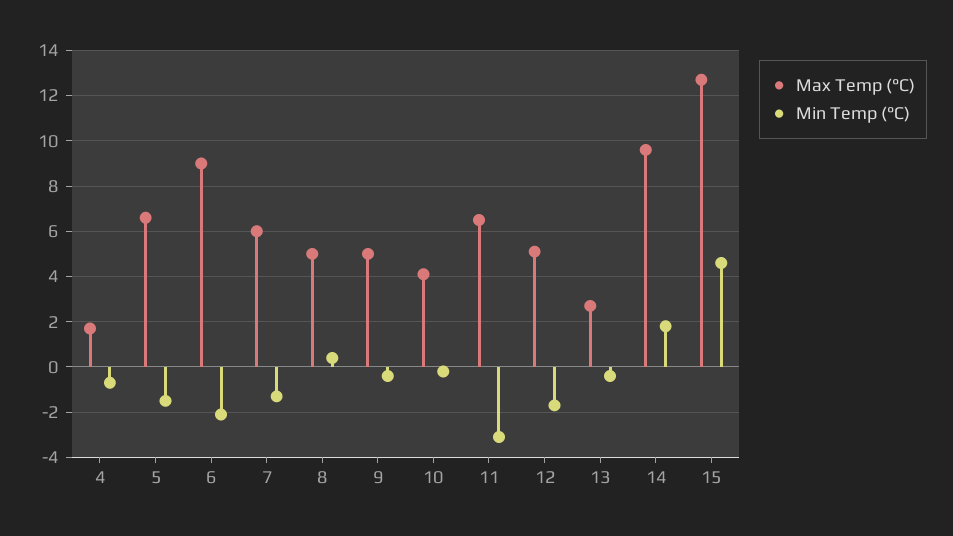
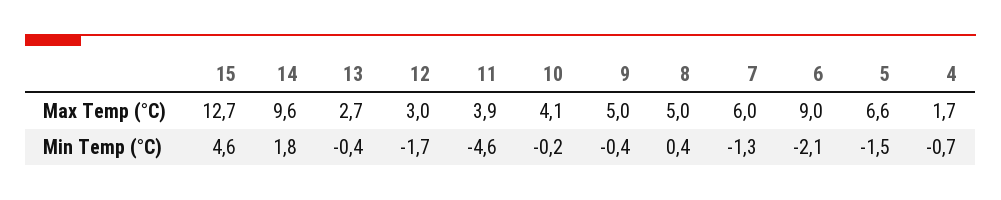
  {
    "Max Temp (°C)": {
      "4": 1.7,
      "5": 6.6,
      "6": 9,
      "7": 6,
      "8": 5,
      "9": 5,
      "10": 4.1,
-     "11": 6.5,
+     "11": 3.9,
-     "12": 5,
+     "12": 3,
      "13": 2.7,
      "14": 9.6,
      "15": 12.7
    },
    "Min Temp (°C)": {
      "4": -0.7,
      "5": -1.5,
      "6": -2.1,
      "7": -1.3,
      "8": 0.4,
      "9": -0.4,
      "10": -0.2,
-     "11": -3,
+     "11": -4.6,
      "12": -1.7,
      "13": -0.4,
      "14": 1.8,
      "15": 4.6
    }
  }

